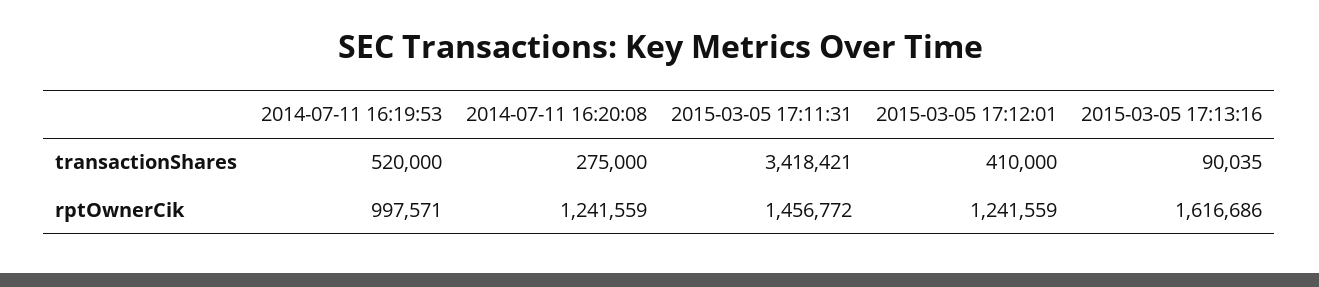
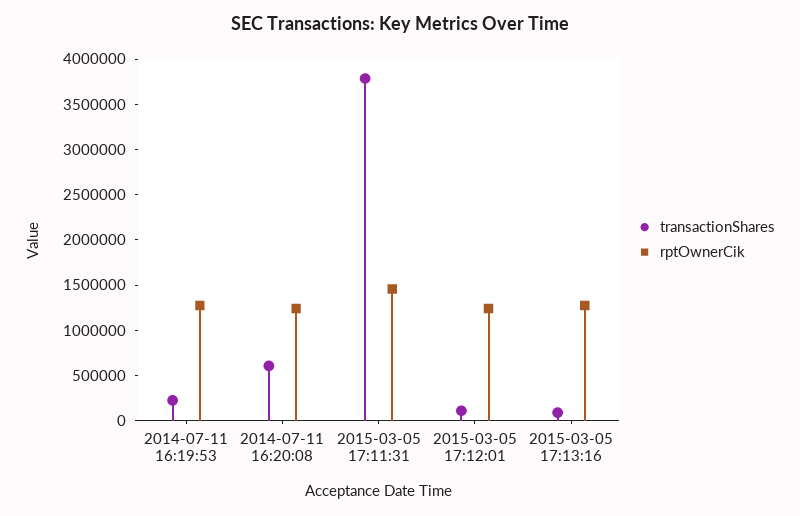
  {
    "transactionShares": {
-     "2014-07-11 16:19:53": 520000,
+     "2014-07-11 16:19:53": 200000,
-     "2014-07-11 16:20:08": 275000,
+     "2014-07-11 16:20:08": 600000,
-     "2015-03-05 17:11:31": 3418421,
+     "2015-03-05 17:11:31": 3800000,
-     "2015-03-05 17:12:01": 410000,
+     "2015-03-05 17:12:01": 100000,
      "2015-03-05 17:13:16": 90035
    },
    "rptOwnerCik": {
-     "2014-07-11 16:19:53": 997571,
+     "2014-07-11 16:19:53": 1300000,
      "2014-07-11 16:20:08": 1241559,
      "2015-03-05 17:11:31": 1456772,
      "2015-03-05 17:12:01": 1241559,
-     "2015-03-05 17:13:16": 1616686
+     "2015-03-05 17:13:16": 1300000
    }
  }

